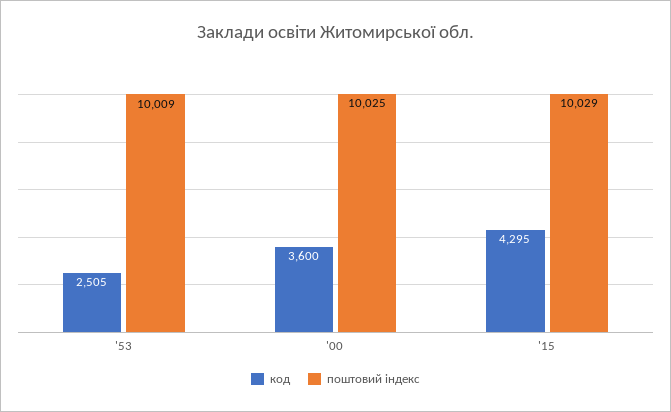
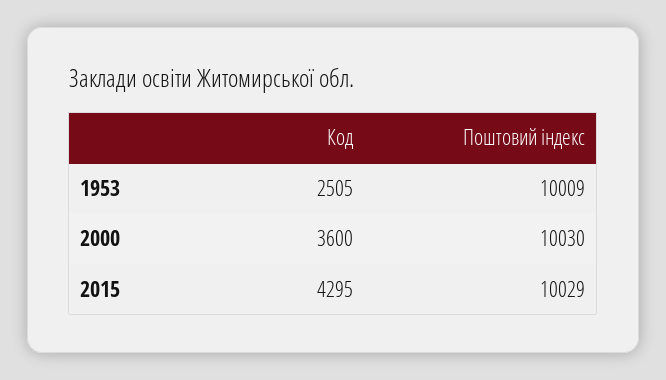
  {
    "код": {
      "'53": 2505,
      "'00": 3600,
      "'15": 4295
    },
    "поштовий індекс": {
      "'53": 10009,
-     "'00": 10025,
+     "'00": 10030,
      "'15": 10029
    }
  }

